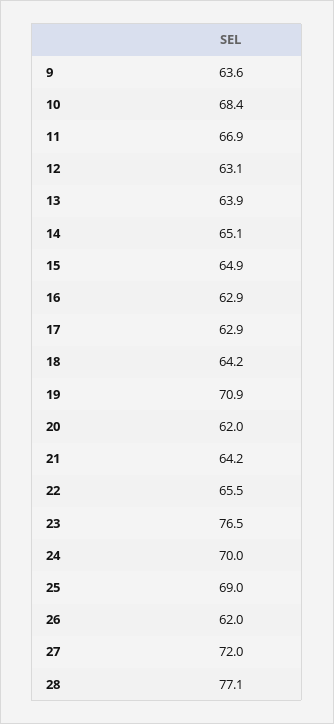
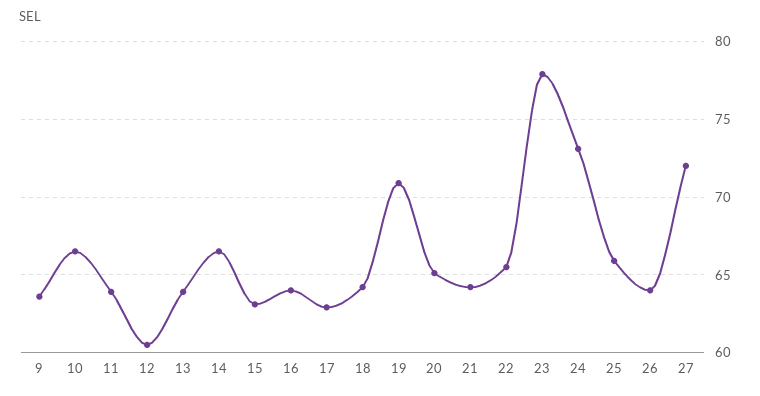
  {
    "9": 63.6,
-   "10": 68.4,
+   "10": 66.5,
-   "11": 66.9,
+   "11": 64,
-   "12": 63.1,
+   "12": 60.5,
    "13": 63.9,
-   "14": 65.1,
+   "14": 66.5,
-   "15": 64.9,
+   "15": 63,
-   "16": 62.9,
+   "16": 64,
    "17": 62.9,
    "18": 64.2,
    "19": 70.9,
-   "20": 62,
+   "20": 65,
    "21": 64.2,
    "22": 65.5,
-   "23": 76.5,
+   "23": 78,
-   "24": 70,
+   "24": 73,
-   "25": 69,
+   "25": 66,
-   "26": 62,
+   "26": 64,
-   "27": 72,
+   "27": 72
-   "28": 77.1
  }

